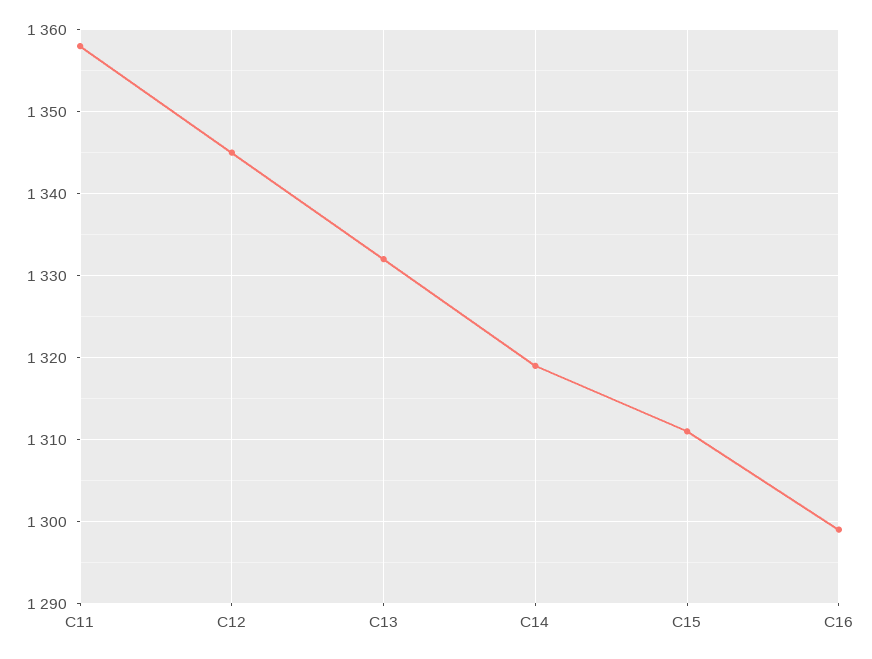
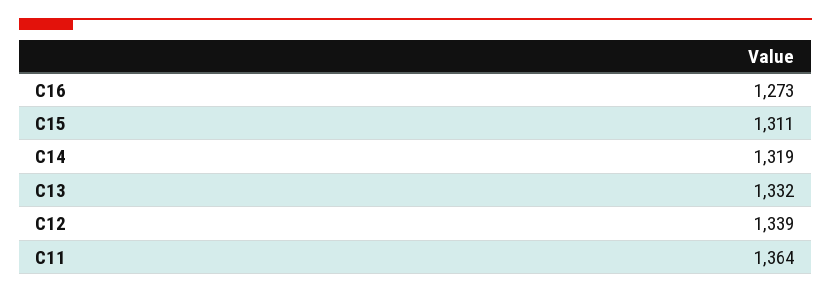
  {
-   "C11": 1358,
+   "C11": 1364,
-   "C12": 1345,
+   "C12": 1339,
    "C13": 1332,
    "C14": 1319,
    "C15": 1311,
-   "C16": 1299
+   "C16": 1273
  }

